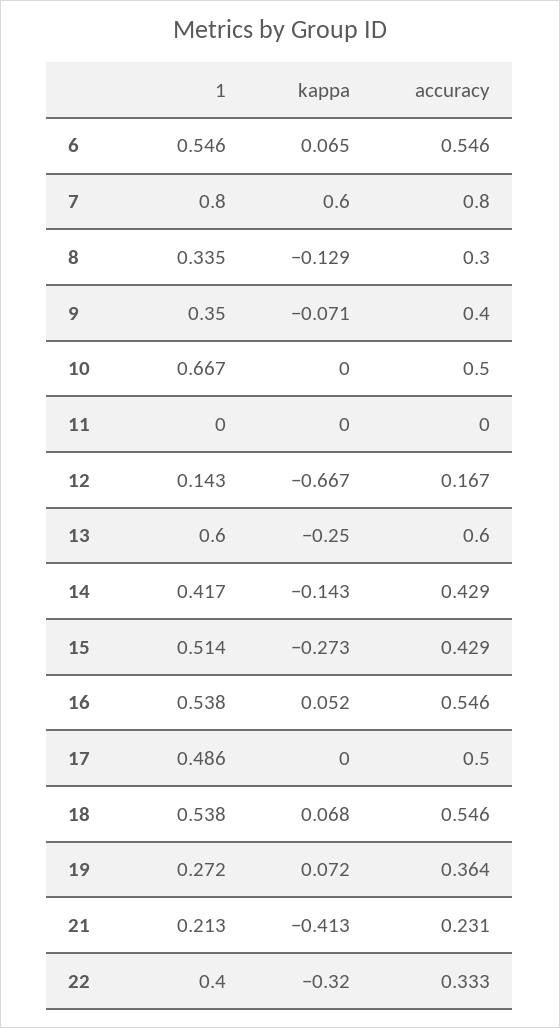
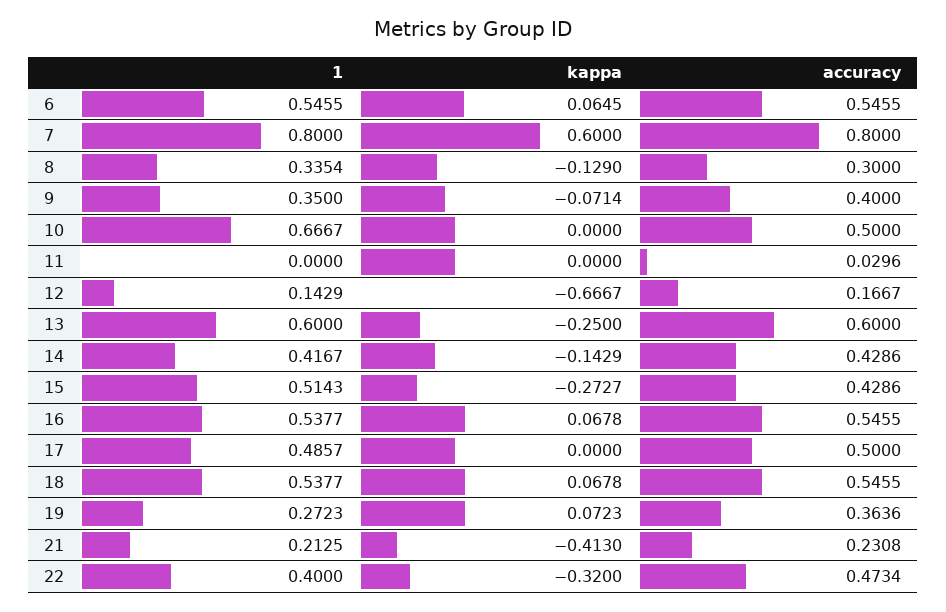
  {
    "1": {
      "6": 0.5455,
      "7": 0.8,
      "8": 0.3354,
      "9": 0.35,
      "10": 0.6667,
      "11": 0,
      "12": 0.1429,
      "13": 0.6,
      "14": 0.4167,
      "15": 0.5143,
      "16": 0.5377,
      "17": 0.4857,
      "18": 0.5377,
      "19": 0.2723,
      "21": 0.2125,
      "22": 0.4
    },
    "kappa": {
      "6": 0.0645,
      "7": 0.6,
      "8": -0.129,
      "9": -0.0714,
      "10": 0,
      "11": 0,
      "12": -0.6667,
      "13": -0.25,
      "14": -0.1429,
      "15": -0.2727,
-     "16": 0.052,
+     "16": 0.0678,
      "17": 0,
      "18": 0.0678,
      "19": 0.0723,
      "21": -0.413,
      "22": -0.32
    },
    "accuracy": {
      "6": 0.5455,
      "7": 0.8,
      "8": 0.3,
      "9": 0.4,
      "10": 0.5,
-     "11": 0,
+     "11": 0.0296,
      "12": 0.1667,
      "13": 0.6,
      "14": 0.4286,
      "15": 0.4286,
      "16": 0.5455,
      "17": 0.5,
      "18": 0.5455,
      "19": 0.3636,
      "21": 0.2308,
-     "22": 0.333
+     "22": 0.4734
    }
  }

